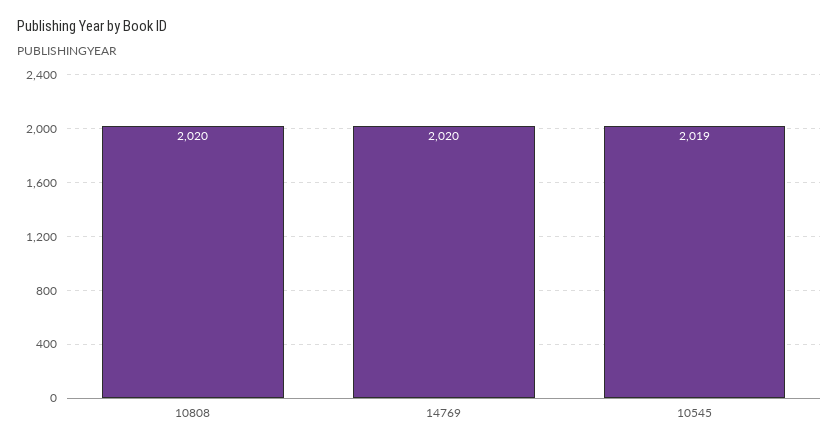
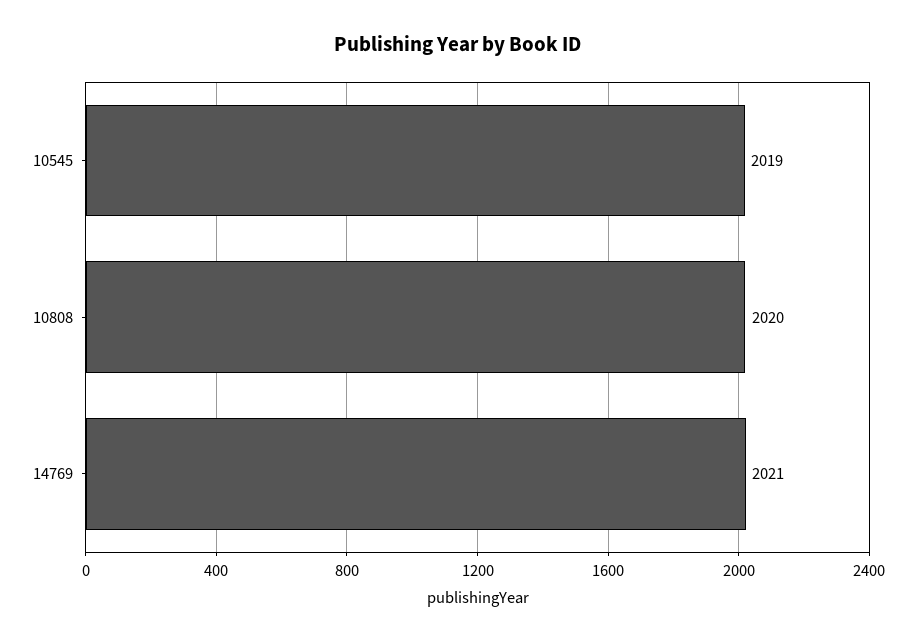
  {
    "10808": 2020,
-   "14769": 2020,
+   "14769": 2021,
    "10545": 2019
  }

